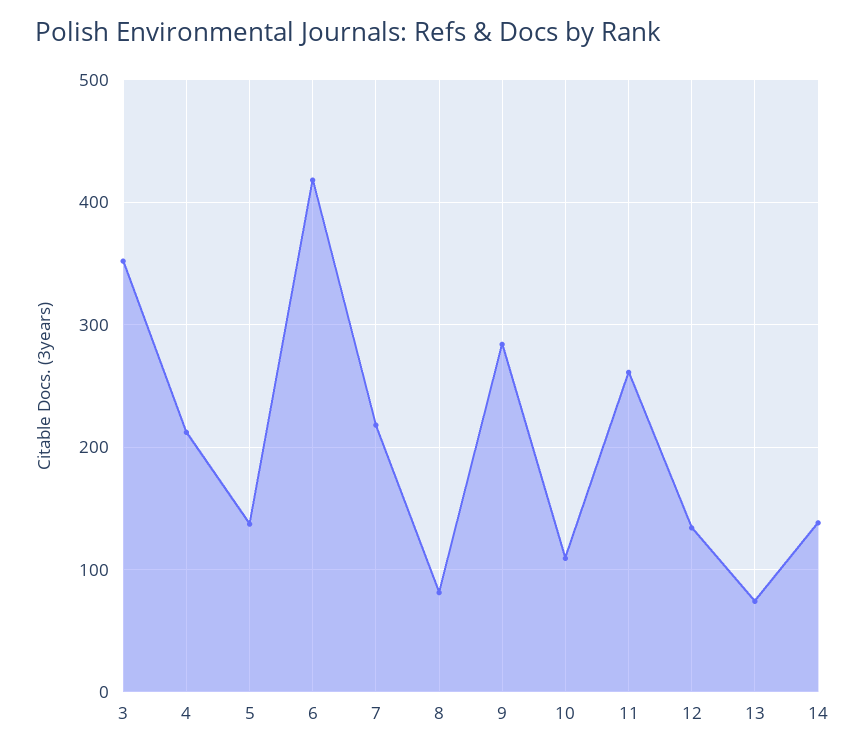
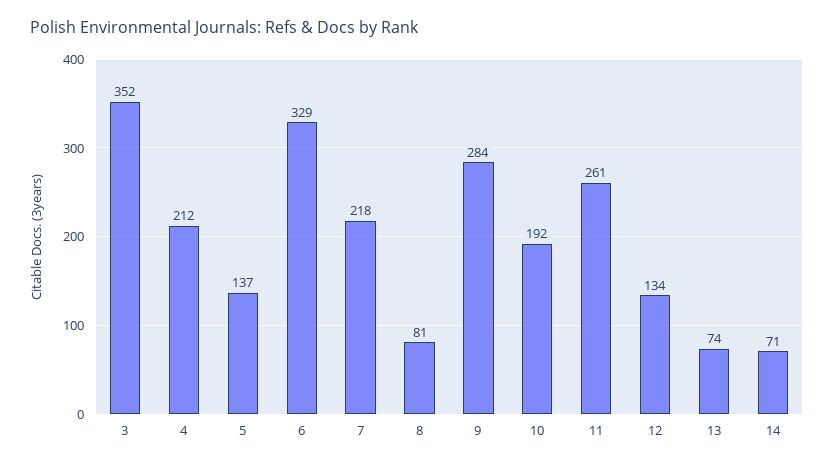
  {
    "3": 352,
    "4": 212,
    "5": 137,
-   "6": 420,
+   "6": 329,
    "7": 218,
    "8": 81,
    "9": 284,
-   "10": 110,
+   "10": 192,
    "11": 261,
    "12": 134,
    "13": 74,
-   "14": 140
+   "14": 71
  }

